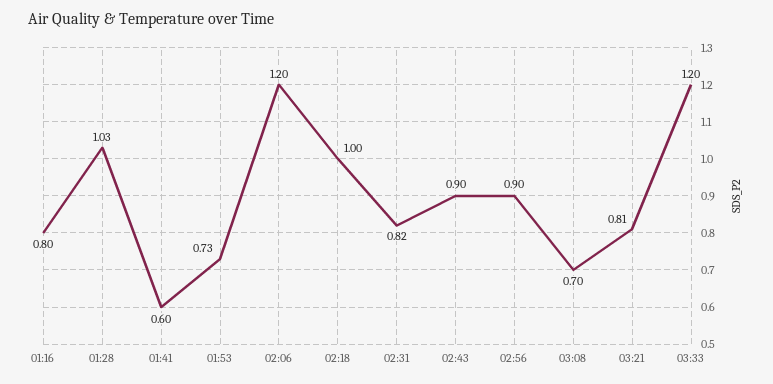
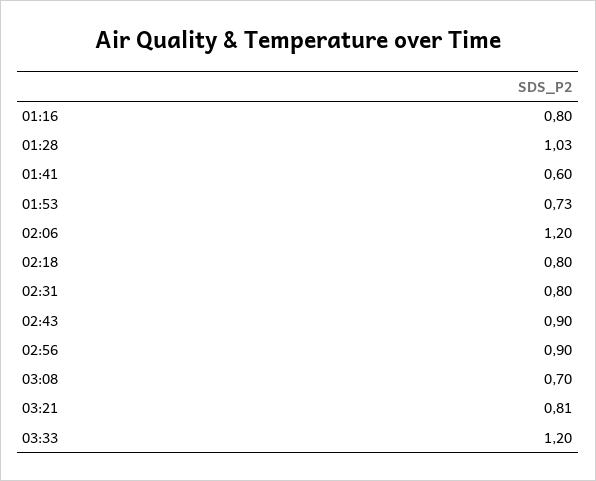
  {
    "01:16": 0.8,
    "01:28": 1.03,
    "01:41": 0.6,
    "01:53": 0.73,
    "02:06": 1.2,
-   "02:18": 1,
+   "02:18": 0.8,
-   "02:31": 0.82,
+   "02:31": 0.8,
    "02:43": 0.9,
    "02:56": 0.9,
    "03:08": 0.7,
    "03:21": 0.81,
    "03:33": 1.2
  }

